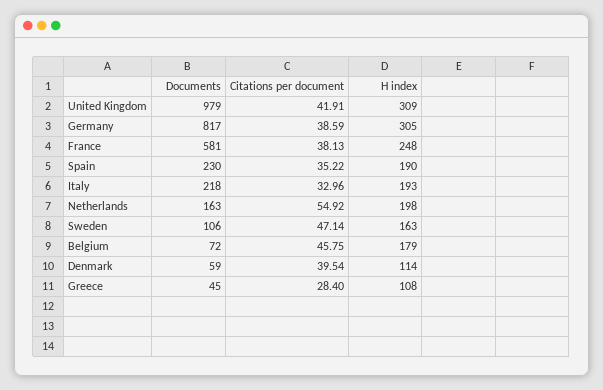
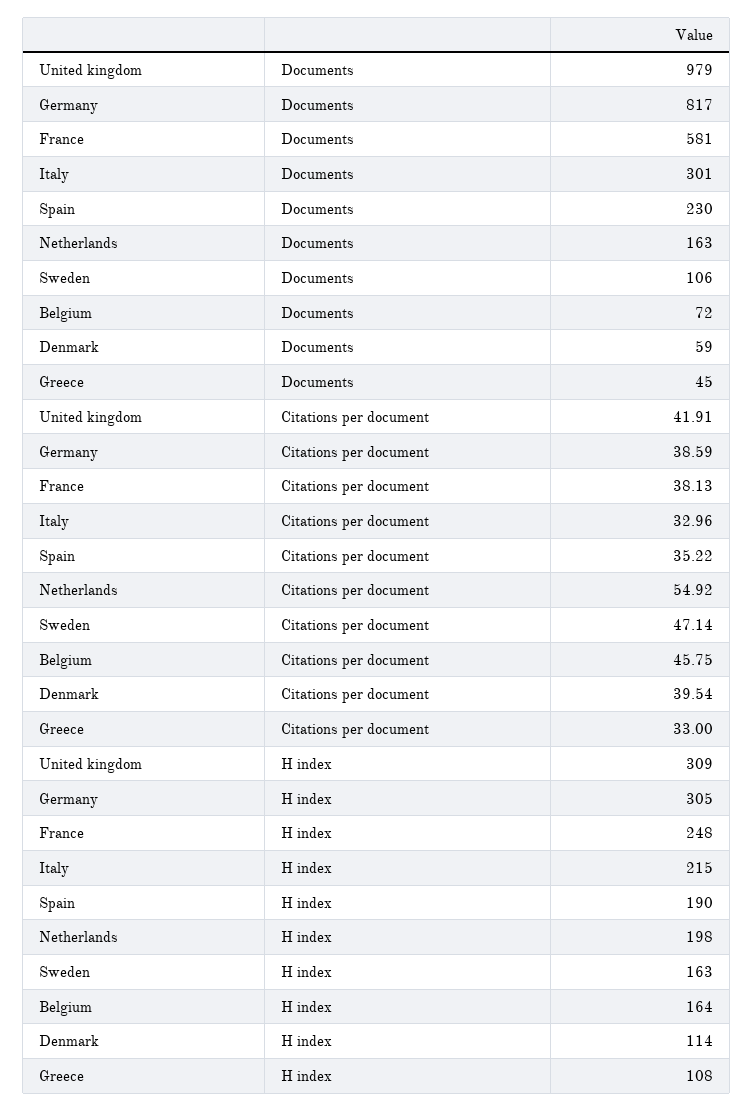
  {
    "Documents": {
      "United Kingdom": 979,
      "Germany": 817,
      "France": 581,
      "Spain": 230,
-     "Italy": 218,
+     "Italy": 301,
      "Netherlands": 163,
      "Sweden": 106,
      "Belgium": 72,
      "Denmark": 59,
      "Greece": 45
    },
    "Citations per document": {
      "United Kingdom": 41.91,
      "Germany": 38.59,
      "France": 38.13,
      "Spain": 35.22,
      "Italy": 32.96,
      "Netherlands": 54.92,
      "Sweden": 47.14,
      "Belgium": 45.75,
      "Denmark": 39.54,
-     "Greece": 28.4
+     "Greece": 33
    },
    "H index": {
      "United Kingdom": 309,
      "Germany": 305,
      "France": 248,
      "Spain": 190,
-     "Italy": 193,
+     "Italy": 215,
      "Netherlands": 198,
      "Sweden": 163,
-     "Belgium": 179,
+     "Belgium": 164,
      "Denmark": 114,
      "Greece": 108
    }
  }

